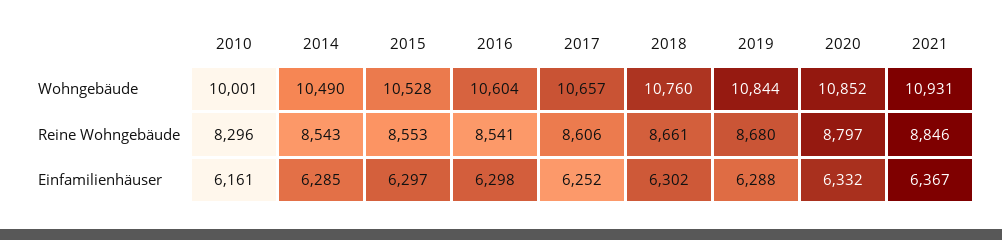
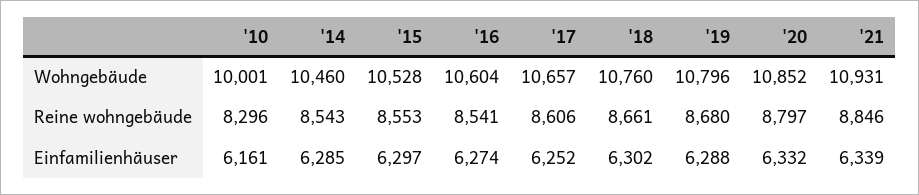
  {
    "2010": {
      "Wohngebäude": 10001,
      "Reine Wohngebäude": 8296,
      "Einfamilienhäuser": 6161
    },
    "2014": {
-     "Wohngebäude": 10490,
+     "Wohngebäude": 10460,
      "Reine Wohngebäude": 8543,
      "Einfamilienhäuser": 6285
    },
    "2015": {
      "Wohngebäude": 10528,
      "Reine Wohngebäude": 8553,
      "Einfamilienhäuser": 6297
    },
    "2016": {
      "Wohngebäude": 10604,
      "Reine Wohngebäude": 8541,
-     "Einfamilienhäuser": 6298
+     "Einfamilienhäuser": 6274
    },
    "2017": {
      "Wohngebäude": 10657,
      "Reine Wohngebäude": 8606,
      "Einfamilienhäuser": 6252
    },
    "2018": {
      "Wohngebäude": 10760,
      "Reine Wohngebäude": 8661,
      "Einfamilienhäuser": 6302
    },
    "2019": {
-     "Wohngebäude": 10844,
+     "Wohngebäude": 10796,
      "Reine Wohngebäude": 8680,
      "Einfamilienhäuser": 6288
    },
    "2020": {
      "Wohngebäude": 10852,
      "Reine Wohngebäude": 8797,
      "Einfamilienhäuser": 6332
    },
    "2021": {
      "Wohngebäude": 10931,
      "Reine Wohngebäude": 8846,
-     "Einfamilienhäuser": 6367
+     "Einfamilienhäuser": 6339
    }
  }

